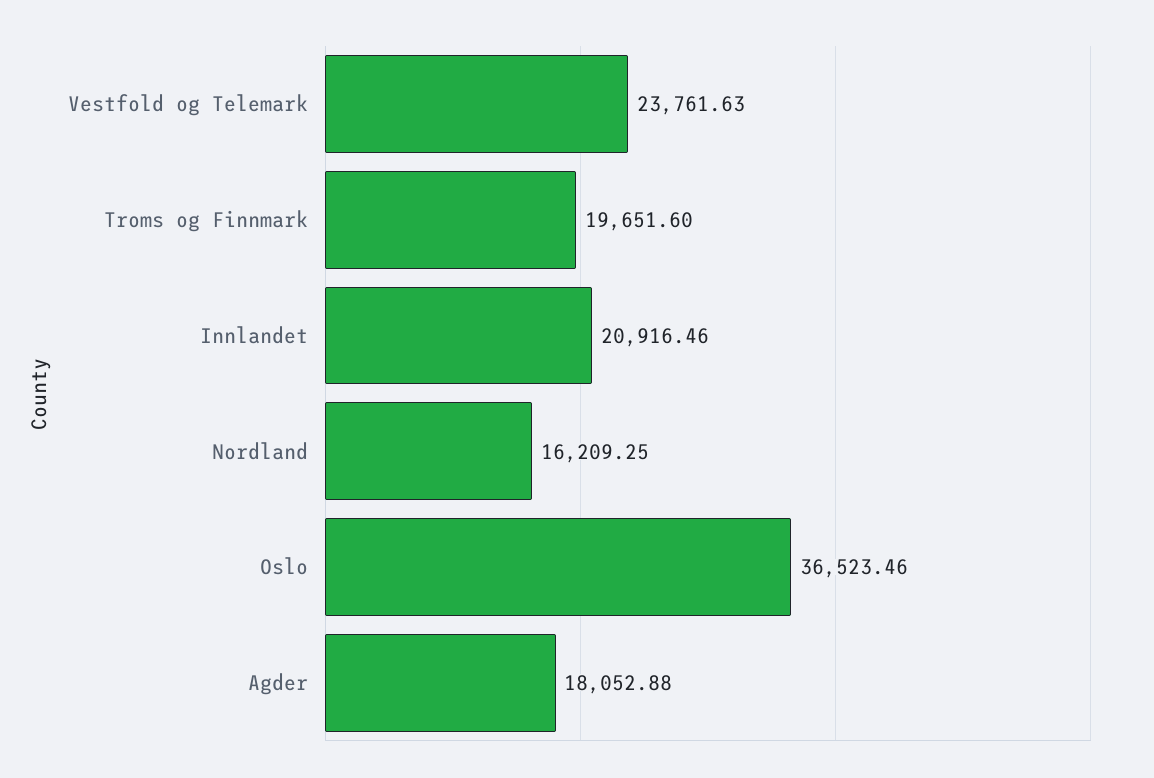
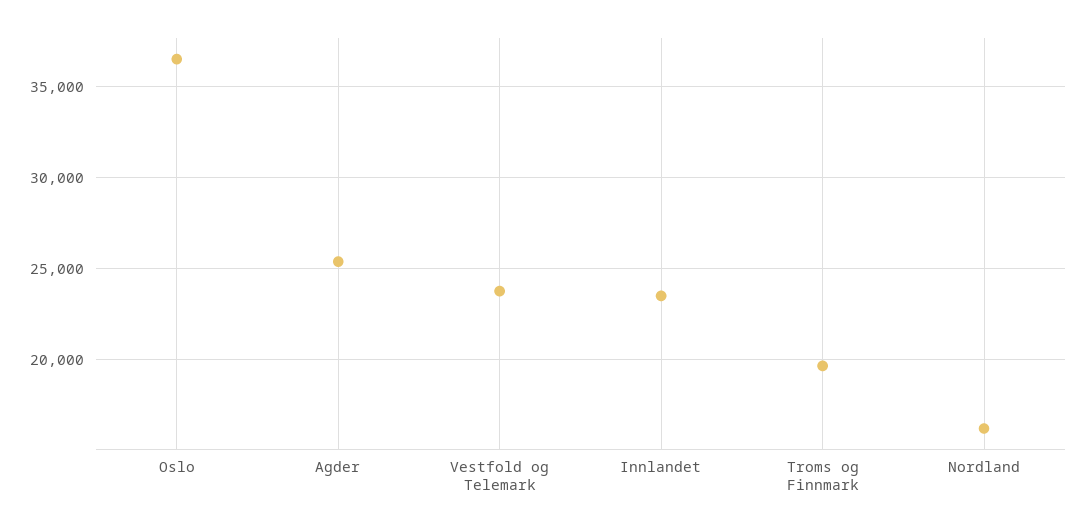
  {
    "Vestfold og Telemark": 23761.63,
    "Troms og Finnmark": 19651.6,
-   "Innlandet": 20916.46,
+   "Innlandet": 23500,
    "Nordland": 16209.25,
    "Oslo": 36523.46,
-   "Agder": 18052.88
+   "Agder": 25500
  }

